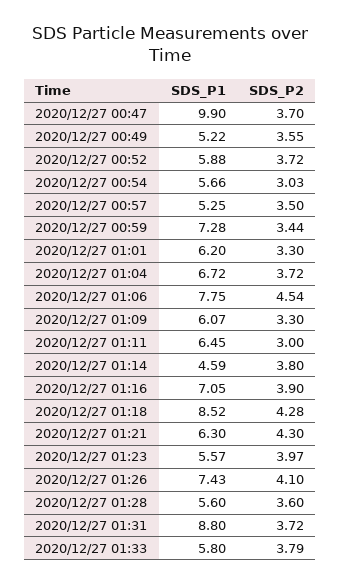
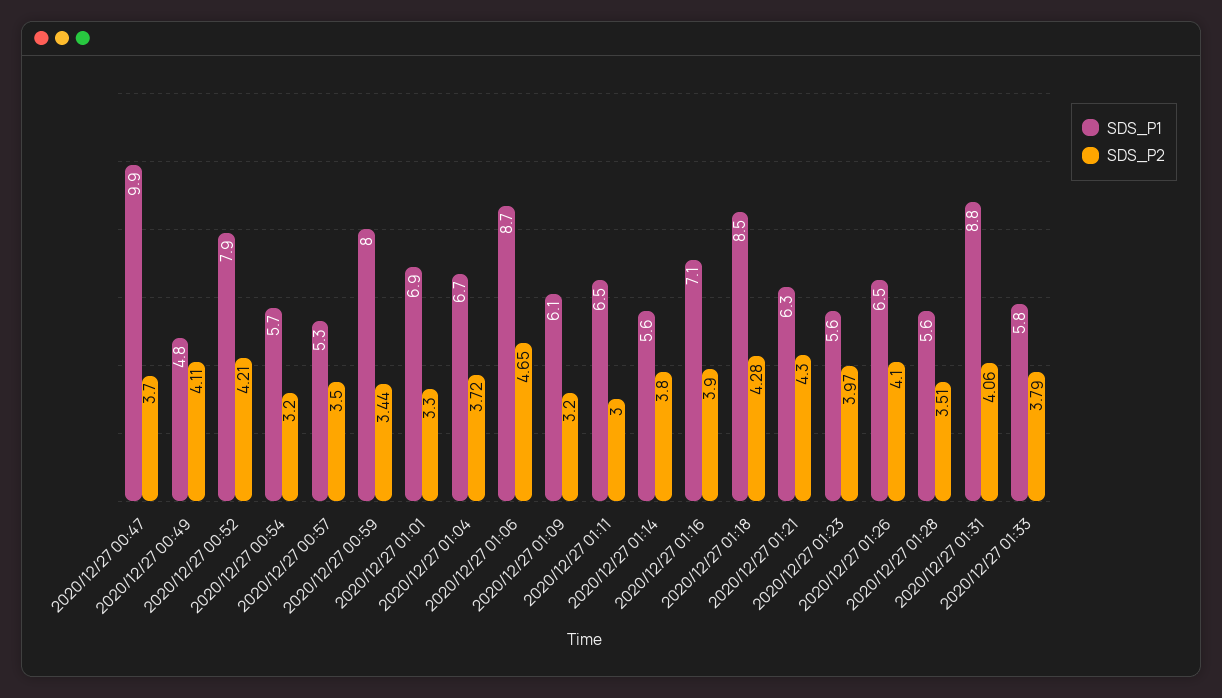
  {
    "SDS_P1": {
      "2020/12/27 00:47": 9.9,
-     "2020/12/27 00:49": 5.22,
+     "2020/12/27 00:49": 4.8,
-     "2020/12/27 00:52": 5.88,
+     "2020/12/27 00:52": 7.9,
      "2020/12/27 00:54": 5.66,
      "2020/12/27 00:57": 5.25,
-     "2020/12/27 00:59": 7.28,
+     "2020/12/27 00:59": 8,
-     "2020/12/27 01:01": 6.2,
+     "2020/12/27 01:01": 6.9,
      "2020/12/27 01:04": 6.72,
-     "2020/12/27 01:06": 7.75,
+     "2020/12/27 01:06": 8.7,
      "2020/12/27 01:09": 6.07,
      "2020/12/27 01:11": 6.45,
-     "2020/12/27 01:14": 4.59,
+     "2020/12/27 01:14": 5.6,
      "2020/12/27 01:16": 7.05,
      "2020/12/27 01:18": 8.52,
      "2020/12/27 01:21": 6.3,
      "2020/12/27 01:23": 5.57,
-     "2020/12/27 01:26": 7.43,
+     "2020/12/27 01:26": 6.5,
      "2020/12/27 01:28": 5.6,
      "2020/12/27 01:31": 8.8,
      "2020/12/27 01:33": 5.8
    },
    "SDS_P2": {
      "2020/12/27 00:47": 3.7,
-     "2020/12/27 00:49": 3.55,
+     "2020/12/27 00:49": 4.11,
-     "2020/12/27 00:52": 3.72,
+     "2020/12/27 00:52": 4.21,
-     "2020/12/27 00:54": 3.03,
+     "2020/12/27 00:54": 3.2,
      "2020/12/27 00:57": 3.5,
      "2020/12/27 00:59": 3.44,
      "2020/12/27 01:01": 3.3,
      "2020/12/27 01:04": 3.72,
-     "2020/12/27 01:06": 4.54,
+     "2020/12/27 01:06": 4.65,
-     "2020/12/27 01:09": 3.3,
+     "2020/12/27 01:09": 3.2,
      "2020/12/27 01:11": 3,
      "2020/12/27 01:14": 3.8,
      "2020/12/27 01:16": 3.9,
      "2020/12/27 01:18": 4.28,
      "2020/12/27 01:21": 4.3,
      "2020/12/27 01:23": 3.97,
      "2020/12/27 01:26": 4.1,
-     "2020/12/27 01:28": 3.6,
+     "2020/12/27 01:28": 3.51,
-     "2020/12/27 01:31": 3.72,
+     "2020/12/27 01:31": 4.06,
      "2020/12/27 01:33": 3.79
    }
  }

